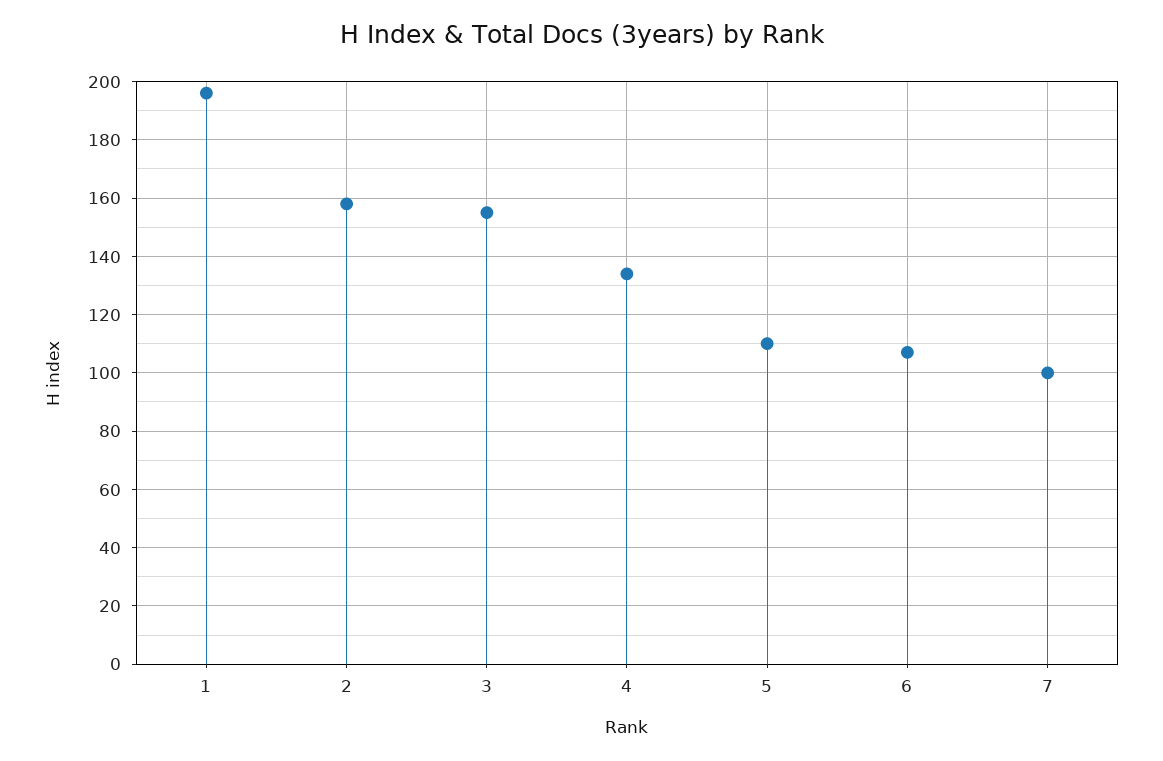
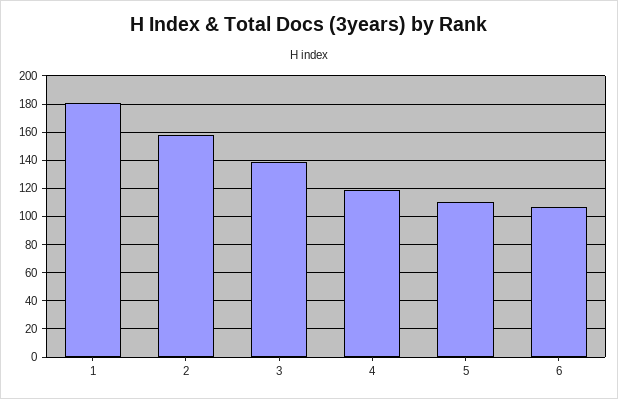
  {
-   "1": 195,
+   "1": 180,
    "2": 160,
-   "3": 155,
+   "3": 140,
-   "4": 135,
+   "4": 120,
    "5": 110,
-   "6": 105,
+   "6": 105
-   "7": 100
  }

